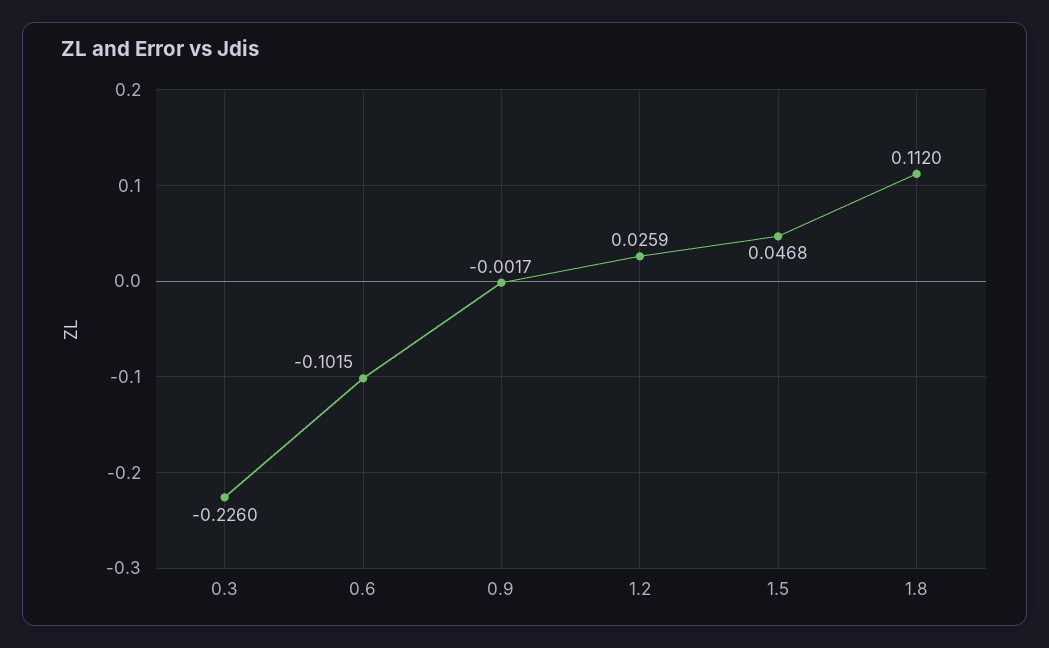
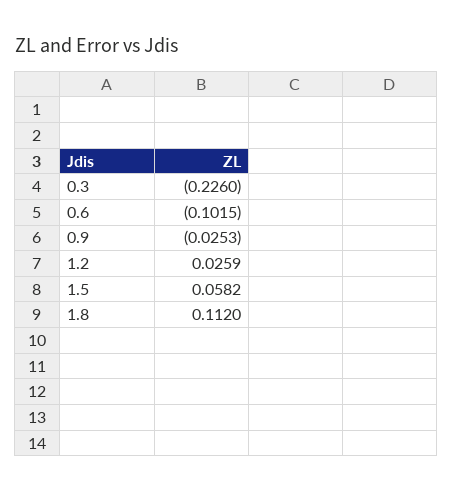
  {
    "0.3": -0.226,
    "0.6": -0.1015,
-   "0.9": -0.0017,
+   "0.9": -0.0253,
    "1.2": 0.0259,
-   "1.5": 0.0468,
+   "1.5": 0.0582,
    "1.8": 0.112
  }

